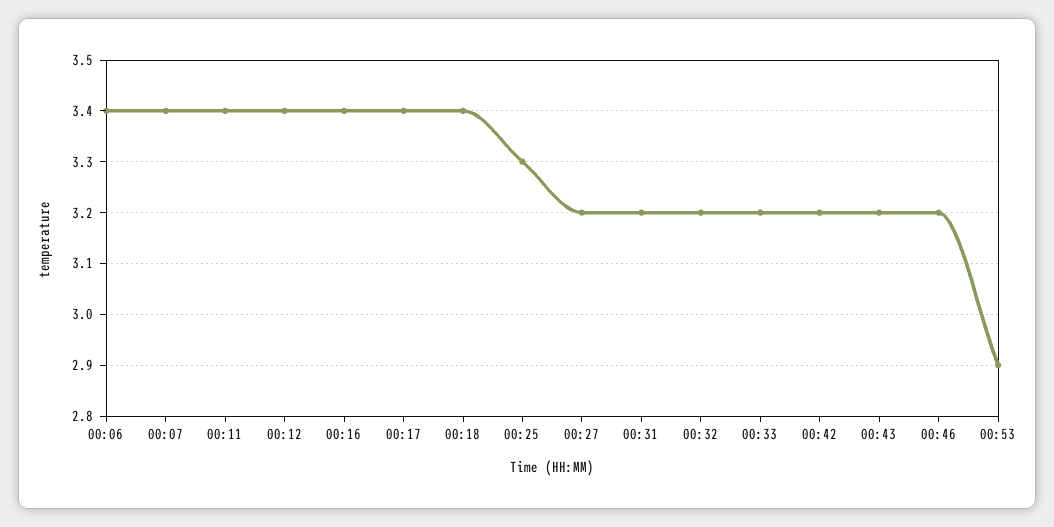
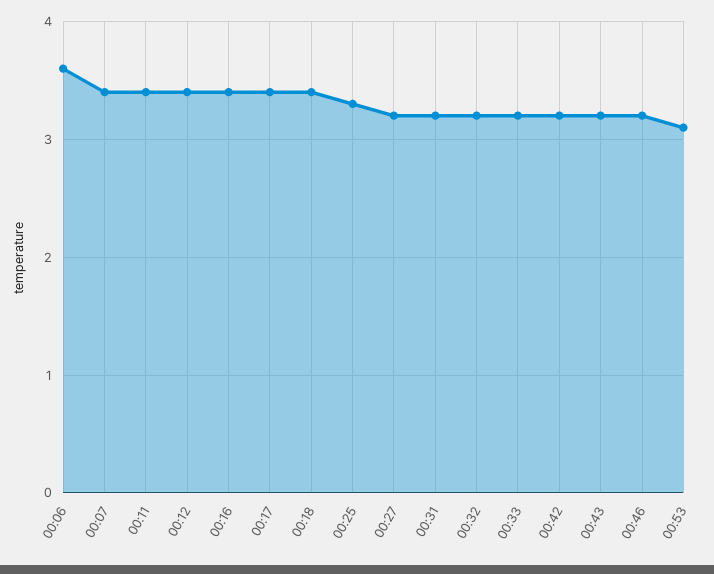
  {
-   "00:06": 3.4,
+   "00:06": 3.6,
    "00:07": 3.4,
    "00:11": 3.4,
    "00:12": 3.4,
    "00:16": 3.4,
    "00:17": 3.4,
    "00:18": 3.4,
    "00:25": 3.3,
    "00:27": 3.2,
    "00:31": 3.2,
    "00:32": 3.2,
    "00:33": 3.2,
    "00:42": 3.2,
    "00:43": 3.2,
    "00:46": 3.2,
-   "00:53": 2.9
+   "00:53": 3.1
  }

